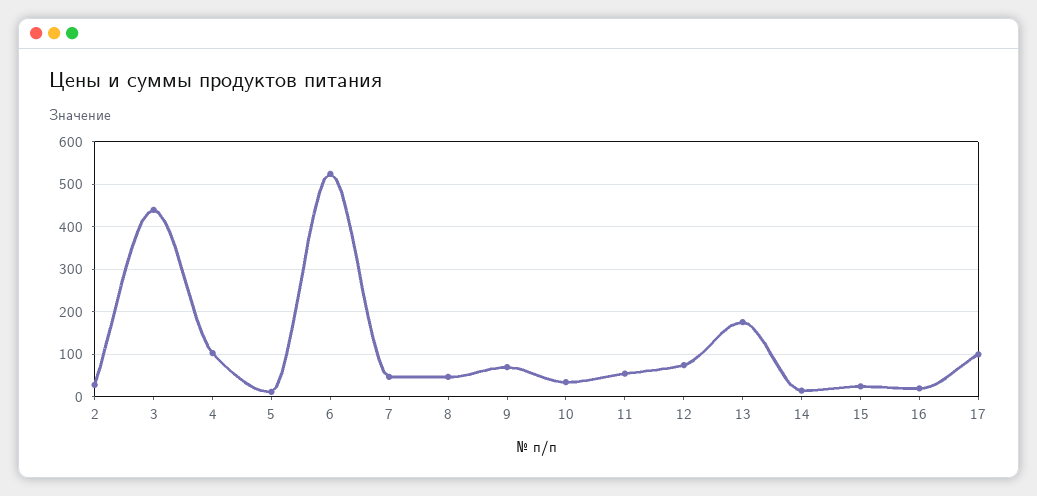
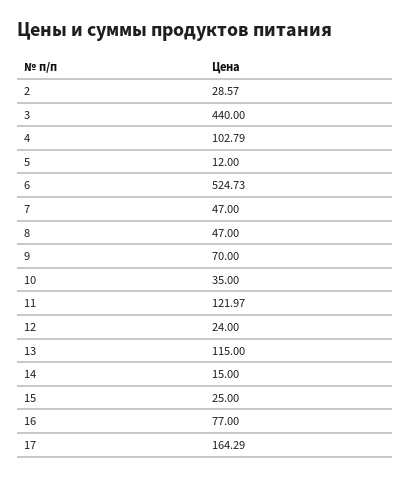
  {
    "2": 28.57,
    "3": 440,
    "4": 102.79,
    "5": 12,
    "6": 524.73,
    "7": 47,
    "8": 47,
    "9": 70,
    "10": 35,
-   "11": 60,
+   "11": 121.97,
-   "12": 80,
+   "12": 24,
-   "13": 180,
+   "13": 115,
    "14": 15,
    "15": 25,
-   "16": 20,
+   "16": 77,
-   "17": 100
+   "17": 164.29
  }

